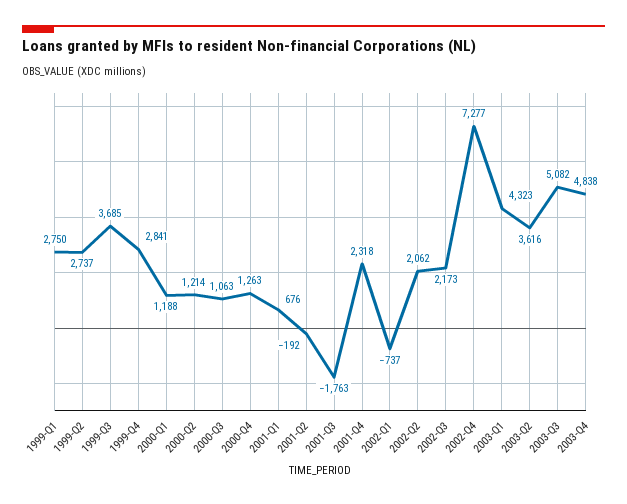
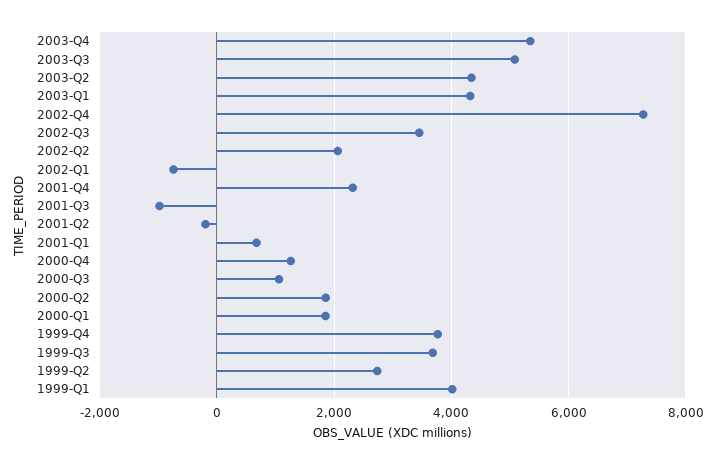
  {
-   "1999-Q1": 2750,
+   "1999-Q1": 4000,
    "1999-Q2": 2737,
    "1999-Q3": 3685,
-   "1999-Q4": 2841,
+   "1999-Q4": 3800,
-   "2000-Q1": 1188,
+   "2000-Q1": 1800,
-   "2000-Q2": 1214,
+   "2000-Q2": 1800,
    "2000-Q3": 1063,
    "2000-Q4": 1263,
    "2001-Q1": 676,
    "2001-Q2": -192,
-   "2001-Q3": -1763,
+   "2001-Q3": -1000,
    "2001-Q4": 2318,
    "2002-Q1": -737,
    "2002-Q2": 2062,
-   "2002-Q3": 2173,
+   "2002-Q3": 3400,
    "2002-Q4": 7277,
    "2003-Q1": 4323,
-   "2003-Q2": 3616,
+   "2003-Q2": 4400,
    "2003-Q3": 5082,
-   "2003-Q4": 4838
+   "2003-Q4": 5400
  }

